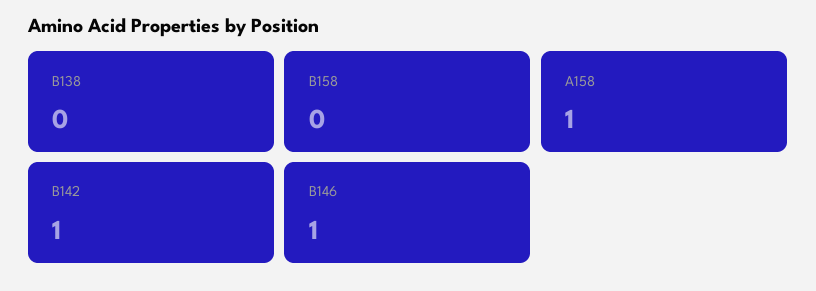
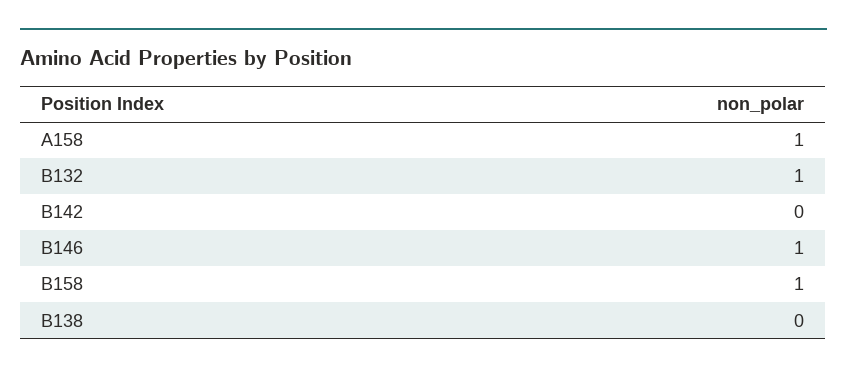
  {
    "B138": 0,
-   "B158": 0,
+   "B158": 1,
    "A158": 1,
-   "B142": 1,
+   "B142": 0,
-   "B146": 1
+   "B146": 1,
+   "B132": 1
  }

